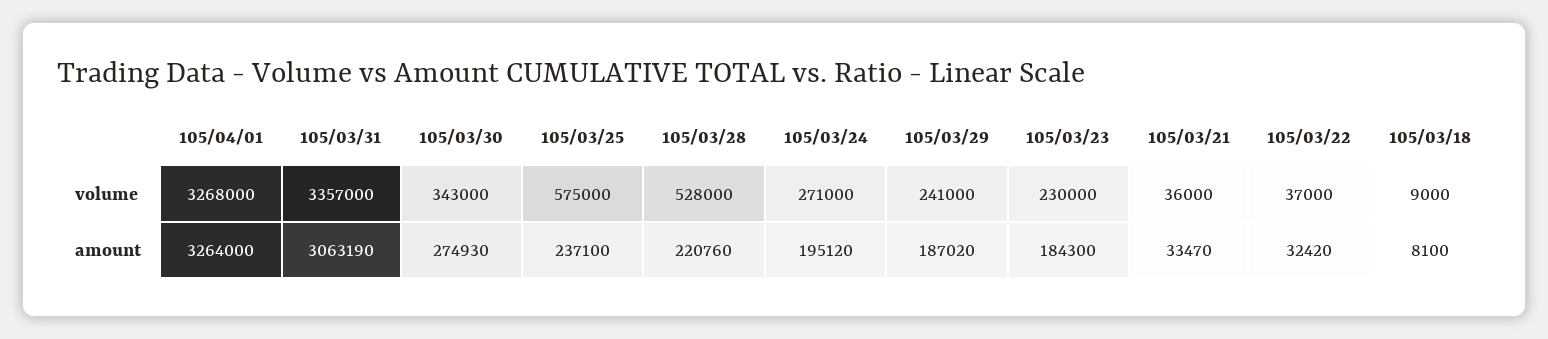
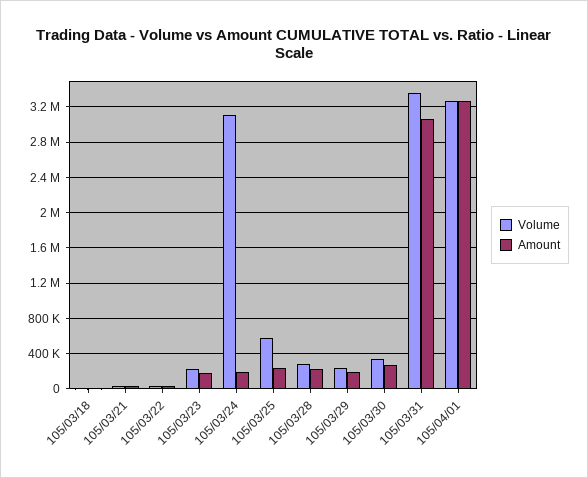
  {
    "volume": {
      "105/04/01": 3268000,
      "105/03/31": 3357000,
      "105/03/30": 343000,
      "105/03/25": 575000,
-     "105/03/28": 528000,
+     "105/03/28": 300000,
-     "105/03/24": 271000,
+     "105/03/24": 3100000,
      "105/03/29": 241000,
      "105/03/23": 230000,
      "105/03/21": 36000,
      "105/03/22": 37000,
      "105/03/18": 9000
    },
    "amount": {
      "105/04/01": 3264000,
      "105/03/31": 3063190,
      "105/03/30": 274930,
      "105/03/25": 237100,
      "105/03/28": 220760,
      "105/03/24": 195120,
      "105/03/29": 187020,
      "105/03/23": 184300,
      "105/03/21": 33470,
      "105/03/22": 32420,
      "105/03/18": 8100
    }
  }

